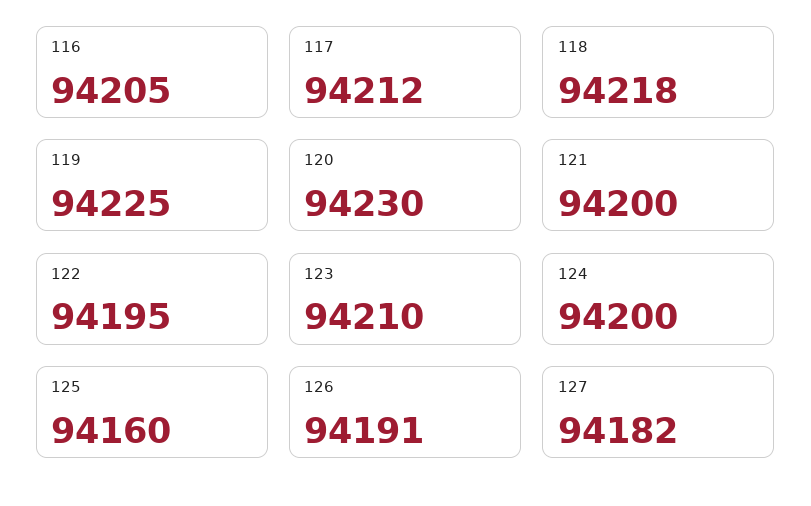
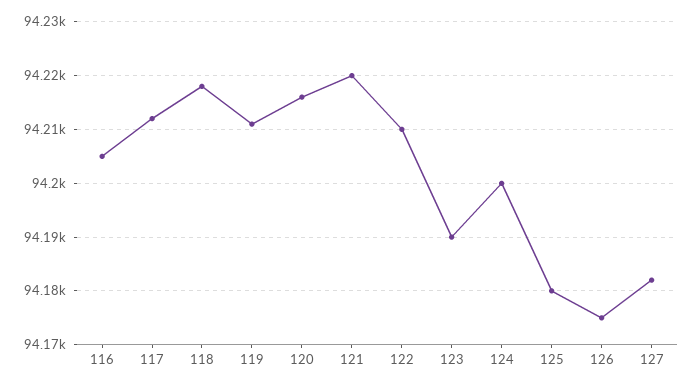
  {
    "116": 94205,
    "117": 94212,
    "118": 94218,
-   "119": 94225,
+   "119": 94210,
-   "120": 94230,
+   "120": 94215,
-   "121": 94200,
+   "121": 94220,
-   "122": 94195,
+   "122": 94210,
-   "123": 94210,
+   "123": 94190,
    "124": 94200,
-   "125": 94160,
+   "125": 94180,
-   "126": 94191,
+   "126": 94175,
    "127": 94182
  }

